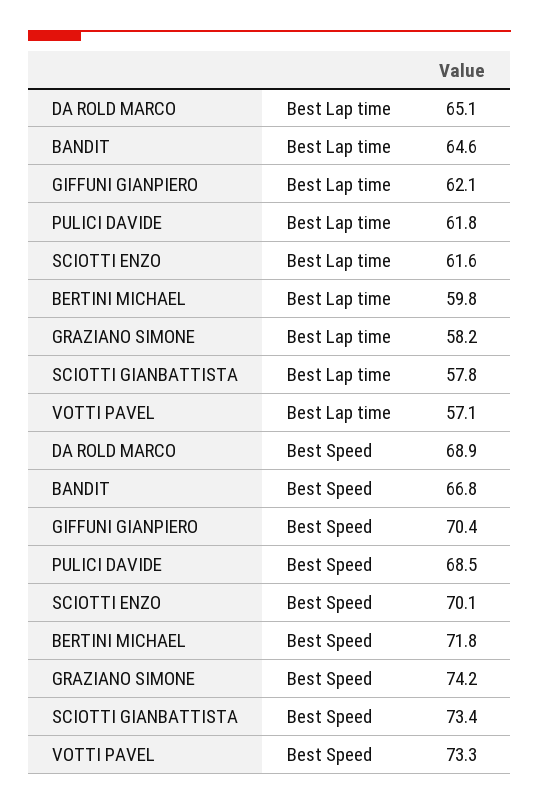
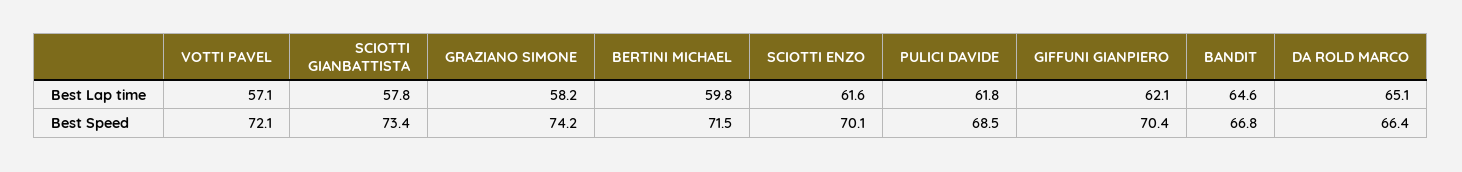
  {
    "DA ROLD MARCO": {
      "Best Lap time": 65.1,
-     "Best Speed": 68.9
+     "Best Speed": 66.4
    },
    "BANDIT": {
      "Best Lap time": 64.6,
      "Best Speed": 66.8
    },
    "GIFFUNI GIANPIERO": {
      "Best Lap time": 62.1,
      "Best Speed": 70.4
    },
    "PULICI DAVIDE": {
      "Best Lap time": 61.8,
      "Best Speed": 68.5
    },
    "SCIOTTI ENZO": {
      "Best Lap time": 61.6,
      "Best Speed": 70.1
    },
    "BERTINI MICHAEL": {
      "Best Lap time": 59.8,
-     "Best Speed": 71.8
+     "Best Speed": 71.5
    },
    "GRAZIANO SIMONE": {
      "Best Lap time": 58.2,
      "Best Speed": 74.2
    },
    "SCIOTTI GIANBATTISTA": {
      "Best Lap time": 57.8,
      "Best Speed": 73.4
    },
    "VOTTI PAVEL": {
      "Best Lap time": 57.1,
-     "Best Speed": 73.3
+     "Best Speed": 72.1
    }
  }

